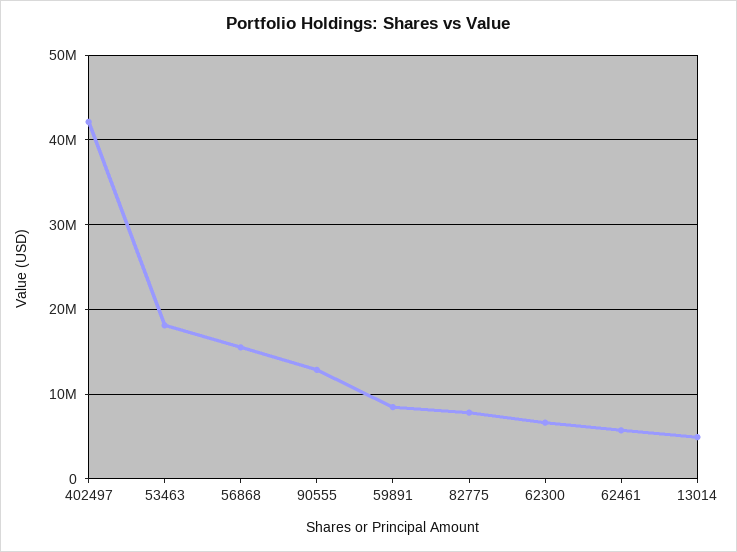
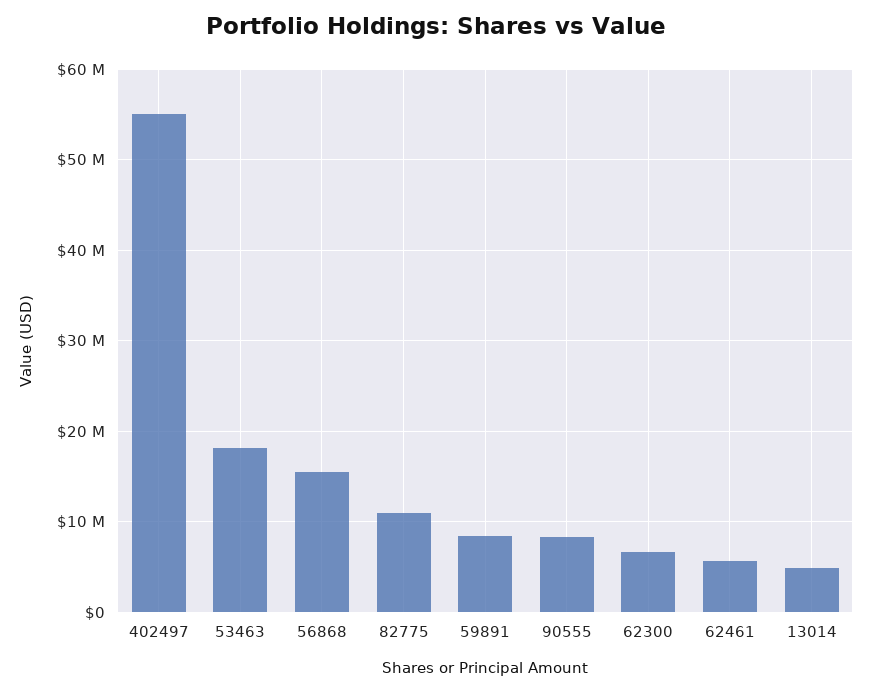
  {
-   "402497": 42000000,
+   "402497": 55000000,
    "53463": 18000000,
    "56868": 16000000,
-   "90555": 13000000,
+   "90555": 8000000,
    "59891": 8000000,
-   "82775": 8000000,
+   "82775": 11000000,
    "62300": 7000000,
    "62461": 6000000,
    "13014": 5000000
  }

